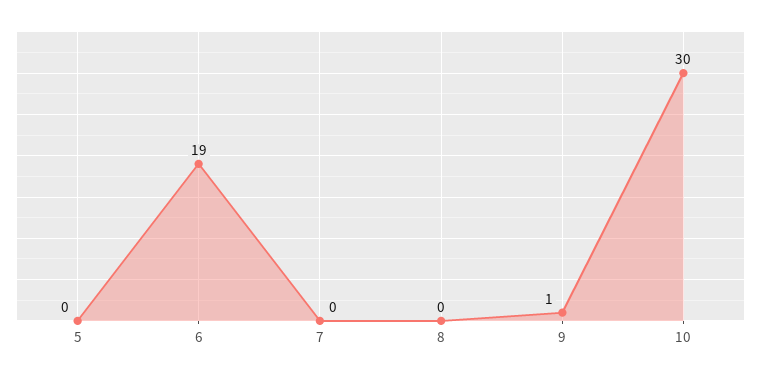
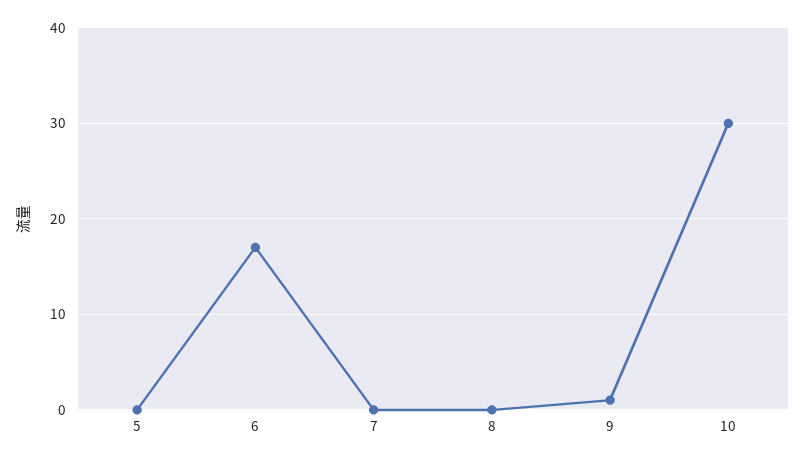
  {
    "5": 0,
-   "6": 19,
+   "6": 17,
    "7": 0,
    "8": 0,
    "9": 1,
    "10": 30
  }

